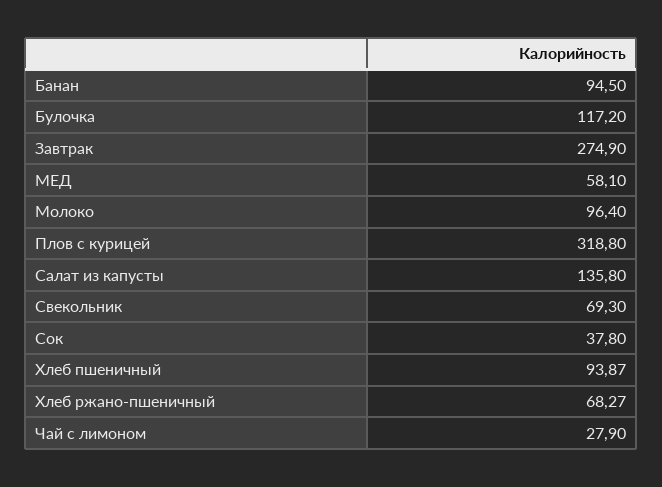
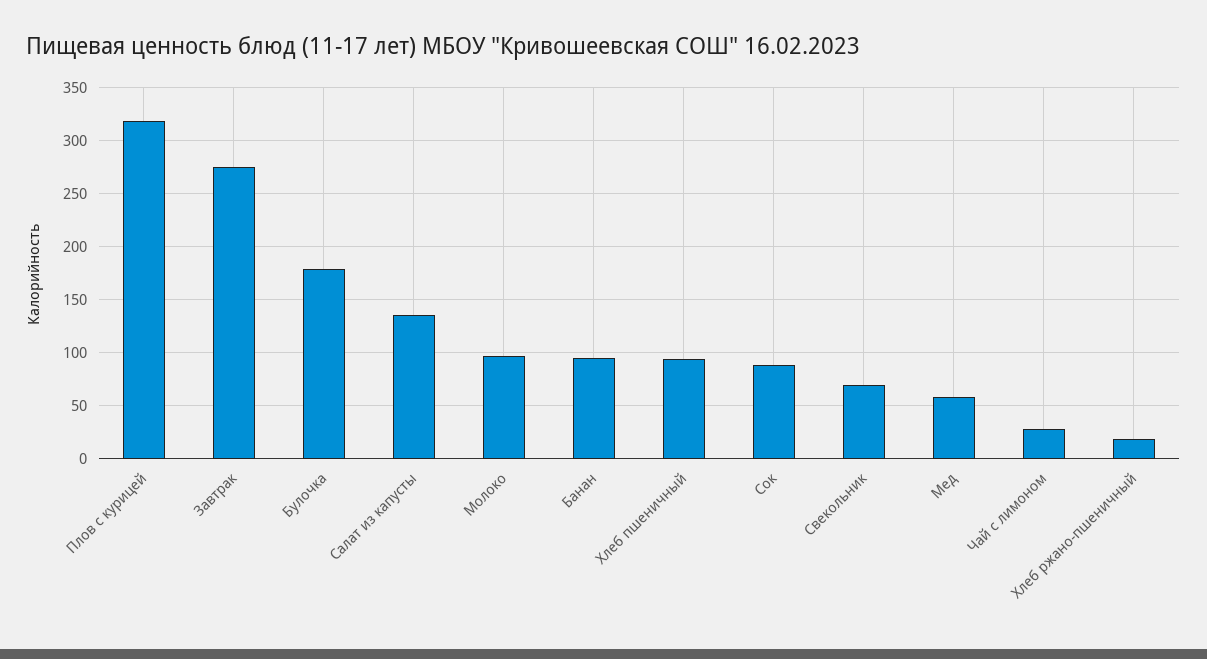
  {
    "Банан": 94.5,
-   "Булочка": 117.2,
+   "Булочка": 180,
    "Завтрак": 274.9,
    "МЕД": 58.1,
    "Молоко": 96.4,
    "Плов с курицей": 318.8,
    "Салат из капусты": 135.8,
    "Свекольник": 69.3,
-   "Сок": 37.8,
+   "Сок": 90,
    "Хлеб пшеничный": 93.87,
-   "Хлеб ржано-пшеничный": 68.27,
+   "Хлеб ржано-пшеничный": 20,
    "Чай с лимоном": 27.9
  }

